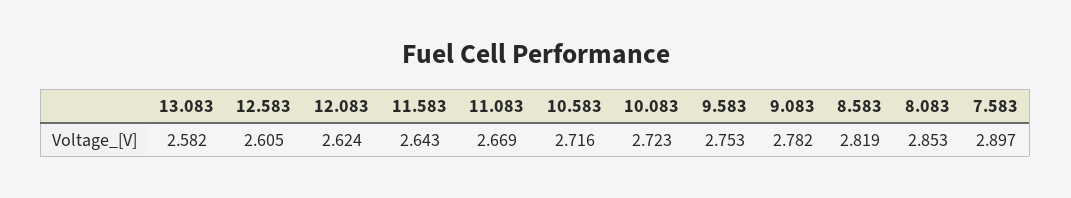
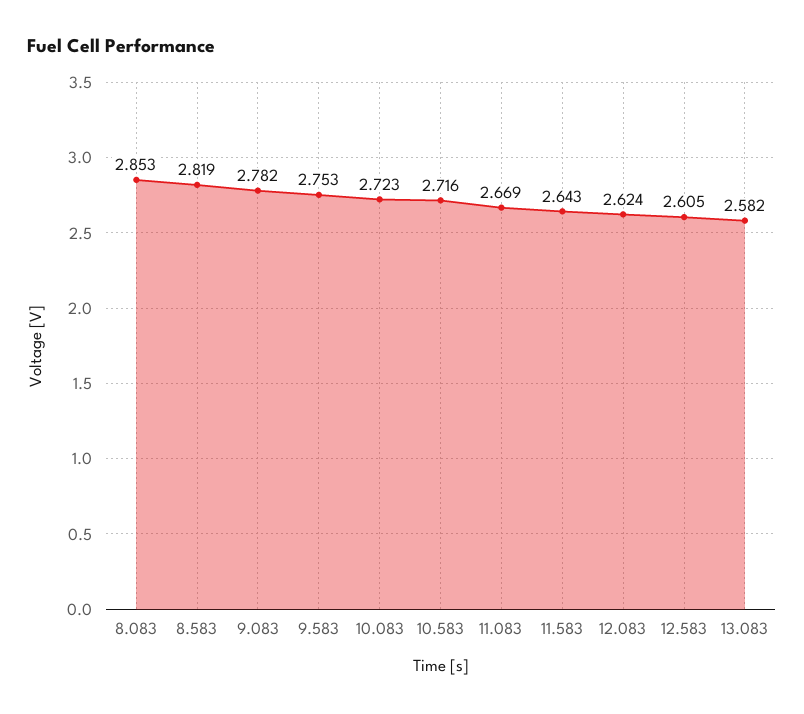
  {
    "13.083": 2.582,
    "12.583": 2.605,
    "12.083": 2.624,
    "11.583": 2.643,
    "11.083": 2.669,
    "10.583": 2.716,
    "10.083": 2.723,
    "9.583": 2.753,
    "9.083": 2.782,
    "8.583": 2.819,
-   "8.083": 2.853,
+   "8.083": 2.853
-   "7.583": 2.897
  }

